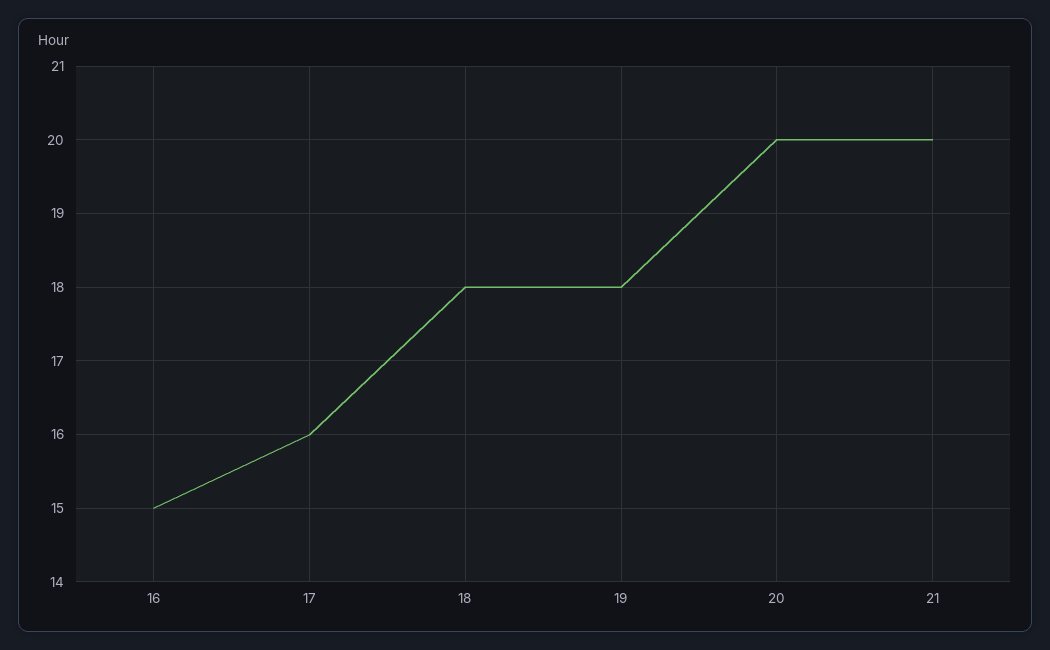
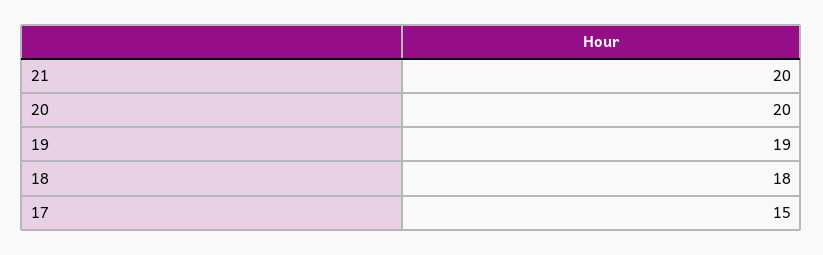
  {
-   "16": 15,
-   "17": 16,
+   "17": 15,
    "18": 18,
-   "19": 18,
+   "19": 19,
    "20": 20,
    "21": 20
  }

